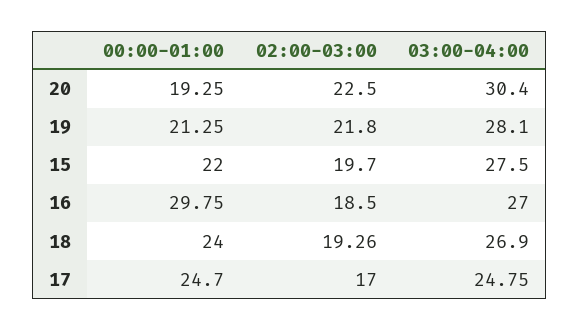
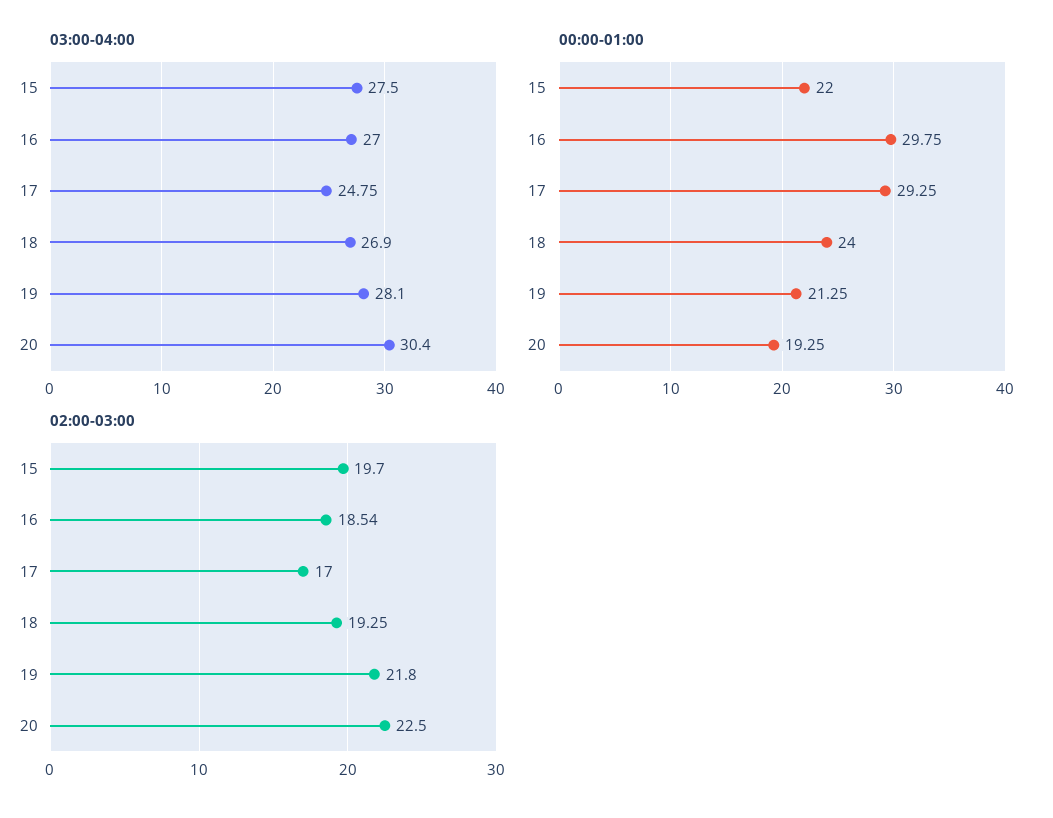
  {
    "00:00-01:00": {
      "20": 19.25,
      "19": 21.25,
      "15": 22,
      "16": 29.75,
      "18": 24,
-     "17": 24.7
+     "17": 29.25
    },
    "02:00-03:00": {
      "20": 22.5,
      "19": 21.8,
      "15": 19.7,
-     "16": 18.5,
+     "16": 18.54,
-     "18": 19.26,
+     "18": 19.25,
      "17": 17
    },
    "03:00-04:00": {
      "20": 30.4,
      "19": 28.1,
      "15": 27.5,
      "16": 27,
      "18": 26.9,
      "17": 24.75
    }
  }

